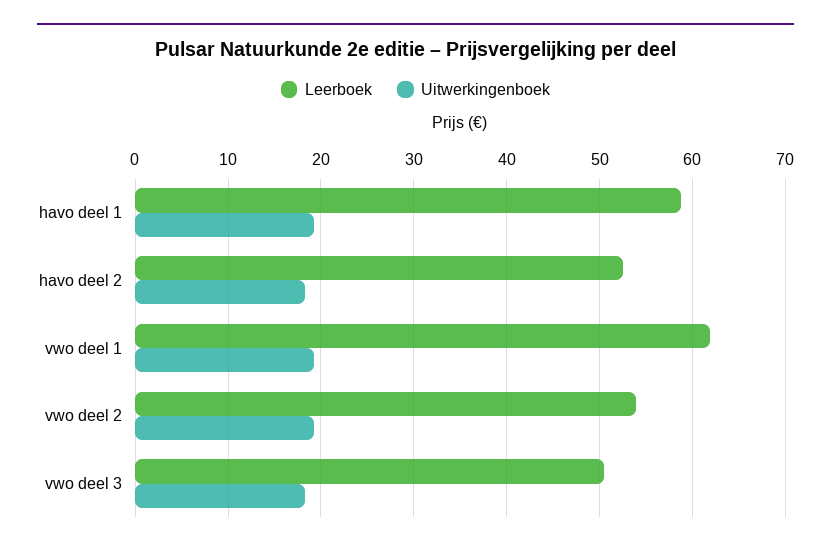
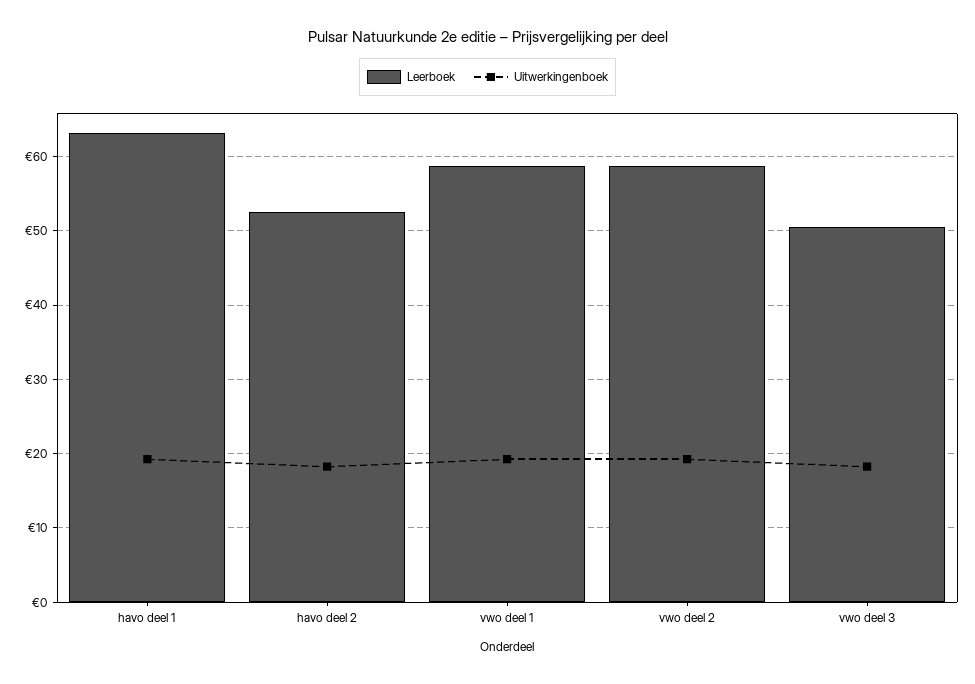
  {
    "Leerboek": {
-     "havo deel 1": 59,
+     "havo deel 1": 63,
      "havo deel 2": 53,
-     "vwo deel 1": 62,
+     "vwo deel 1": 59,
-     "vwo deel 2": 54,
+     "vwo deel 2": 59,
      "vwo deel 3": 51
    },
    "Uitwerkingenboek": {
      "havo deel 1": 19,
      "havo deel 2": 18,
      "vwo deel 1": 19,
      "vwo deel 2": 19,
      "vwo deel 3": 18
    }
  }

